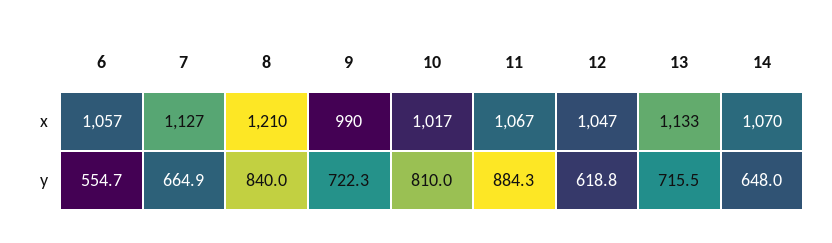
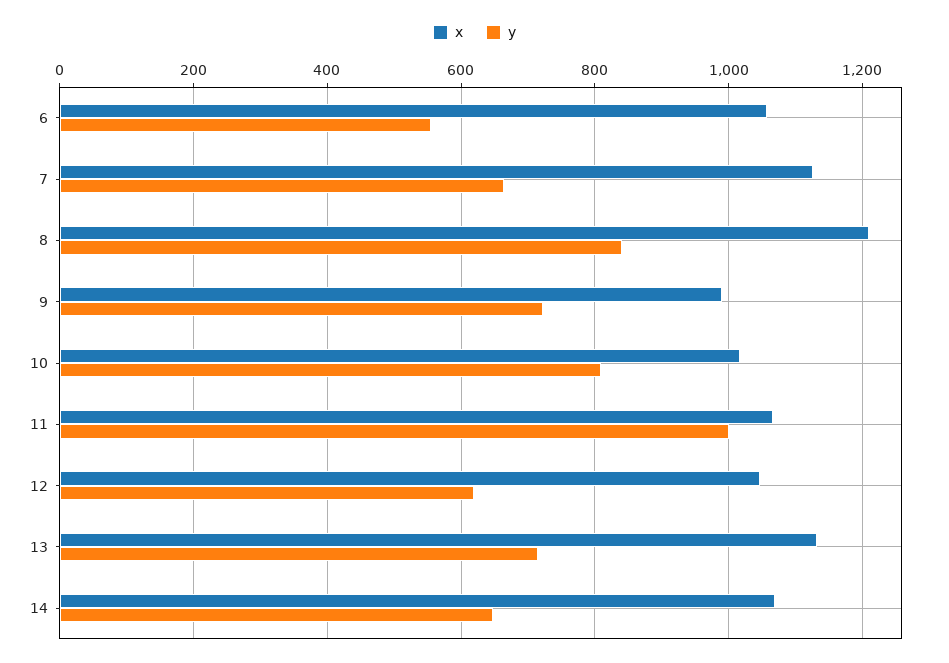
  {
    "x": {
      "6": 1057,
      "7": 1127,
      "8": 1210,
      "9": 990,
      "10": 1017,
      "11": 1067,
      "12": 1047,
      "13": 1133,
      "14": 1070
    },
    "y": {
      "6": 554.7,
      "7": 664.9,
      "8": 840,
      "9": 722.3,
      "10": 810,
-     "11": 884.3,
+     "11": 1000,
      "12": 618.8,
      "13": 715.5,
      "14": 648
    }
  }

